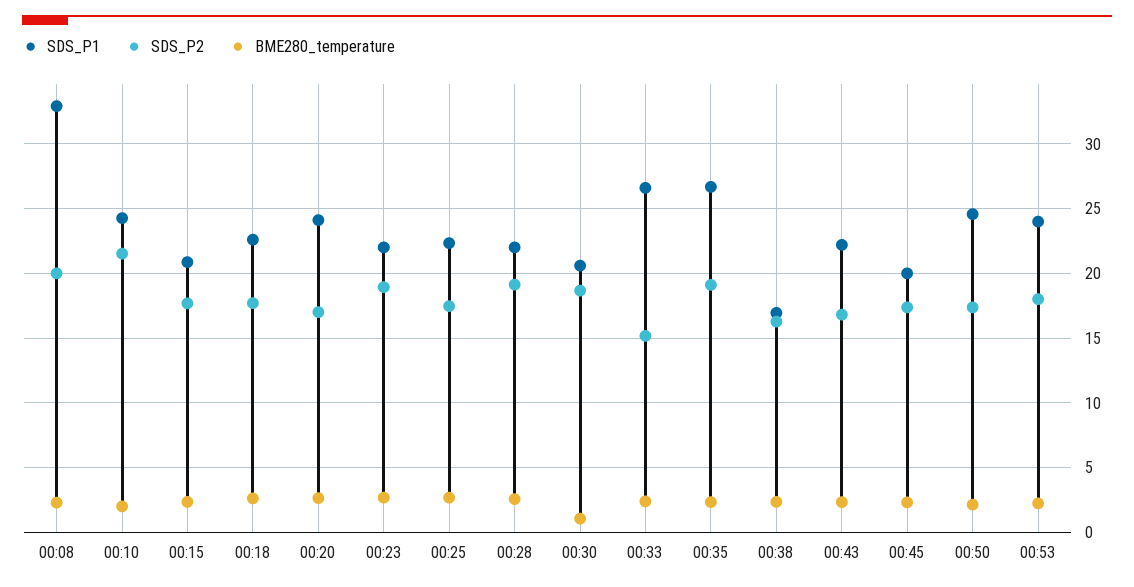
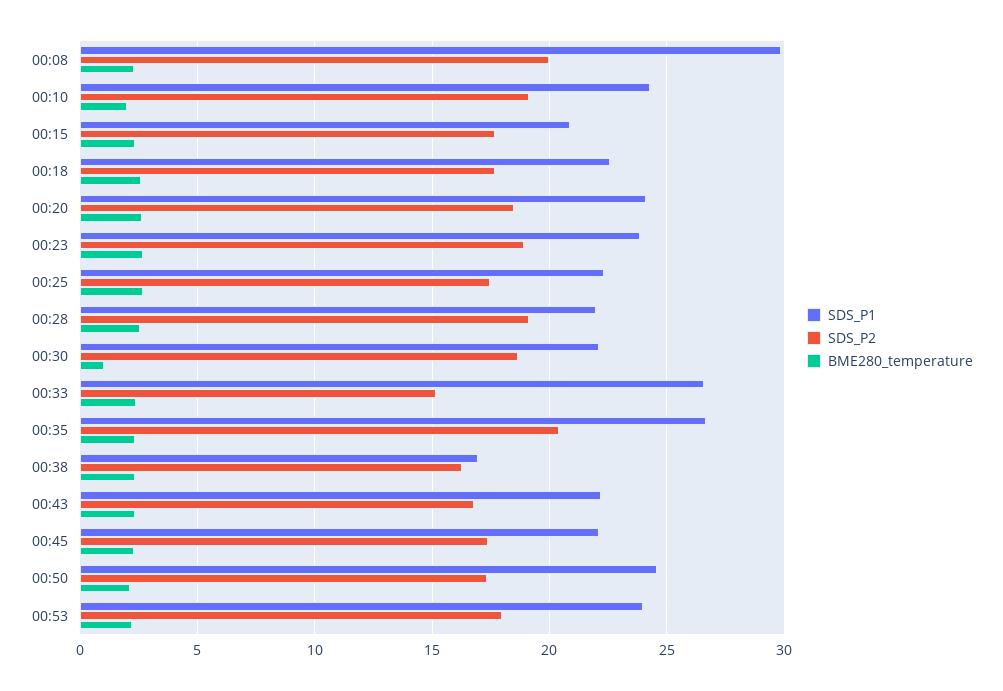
  {
    "SDS_P1": {
-     "00:08": 33,
+     "00:08": 30,
      "00:10": 24.5,
      "00:15": 21,
      "00:18": 22.5,
      "00:20": 24,
-     "00:23": 22,
+     "00:23": 24,
      "00:25": 22.5,
      "00:28": 22,
-     "00:30": 20.5,
+     "00:30": 22,
      "00:33": 26.5,
      "00:35": 26.5,
      "00:38": 17,
      "00:43": 22,
-     "00:45": 20,
+     "00:45": 22,
      "00:50": 24.5,
      "00:53": 24
    },
    "SDS_P2": {
      "00:08": 20,
-     "00:10": 21.5,
+     "00:10": 19,
      "00:15": 17.5,
      "00:18": 17.5,
-     "00:20": 17,
+     "00:20": 18.5,
      "00:23": 19,
      "00:25": 17.5,
      "00:28": 19,
      "00:30": 18.5,
      "00:33": 15,
-     "00:35": 19,
+     "00:35": 20.5,
      "00:38": 16.5,
      "00:43": 17,
      "00:45": 17.5,
      "00:50": 17.5,
      "00:53": 18
    },
    "BME280_temperature": {
      "00:08": 2.5,
      "00:10": 2,
      "00:15": 2.5,
      "00:18": 2.5,
      "00:20": 2.5,
      "00:23": 2.5,
      "00:25": 2.5,
      "00:28": 2.5,
      "00:30": 1,
      "00:33": 2.5,
      "00:35": 2.5,
      "00:38": 2.5,
      "00:43": 2.5,
      "00:45": 2.5,
      "00:50": 2,
      "00:53": 2
    }
  }

